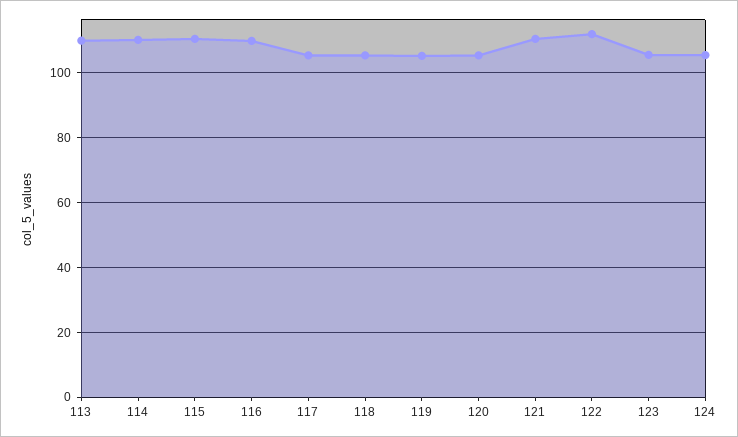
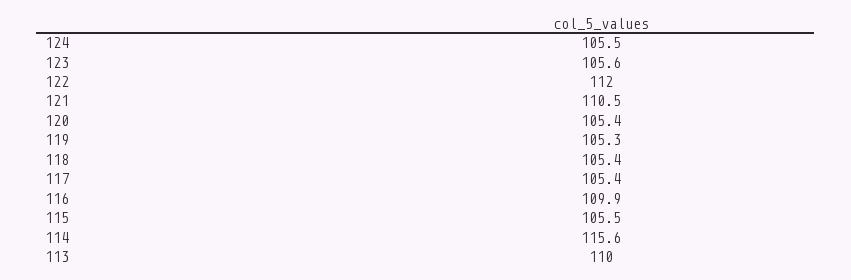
  {
    "113": 110,
-   "114": 110,
+   "114": 115.6,
-   "115": 110,
+   "115": 105.5,
    "116": 109.9,
    "117": 105.4,
    "118": 105.4,
    "119": 105.3,
    "120": 105.4,
    "121": 110.5,
    "122": 112,
    "123": 105.6,
    "124": 105.5
  }

